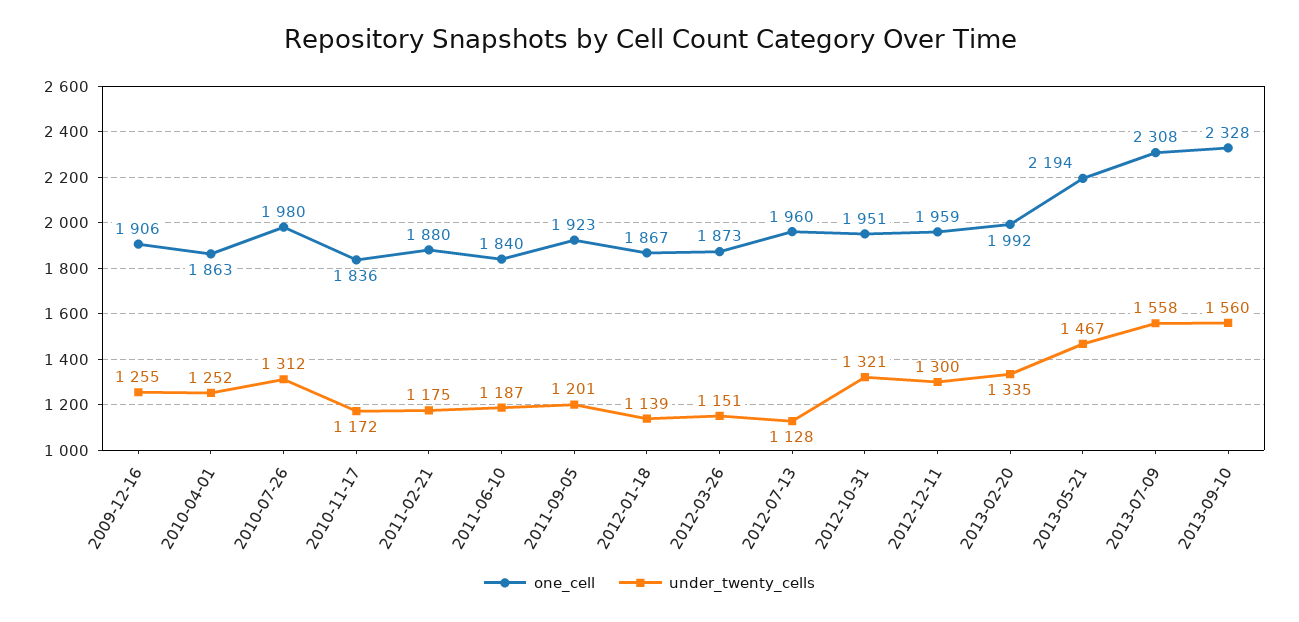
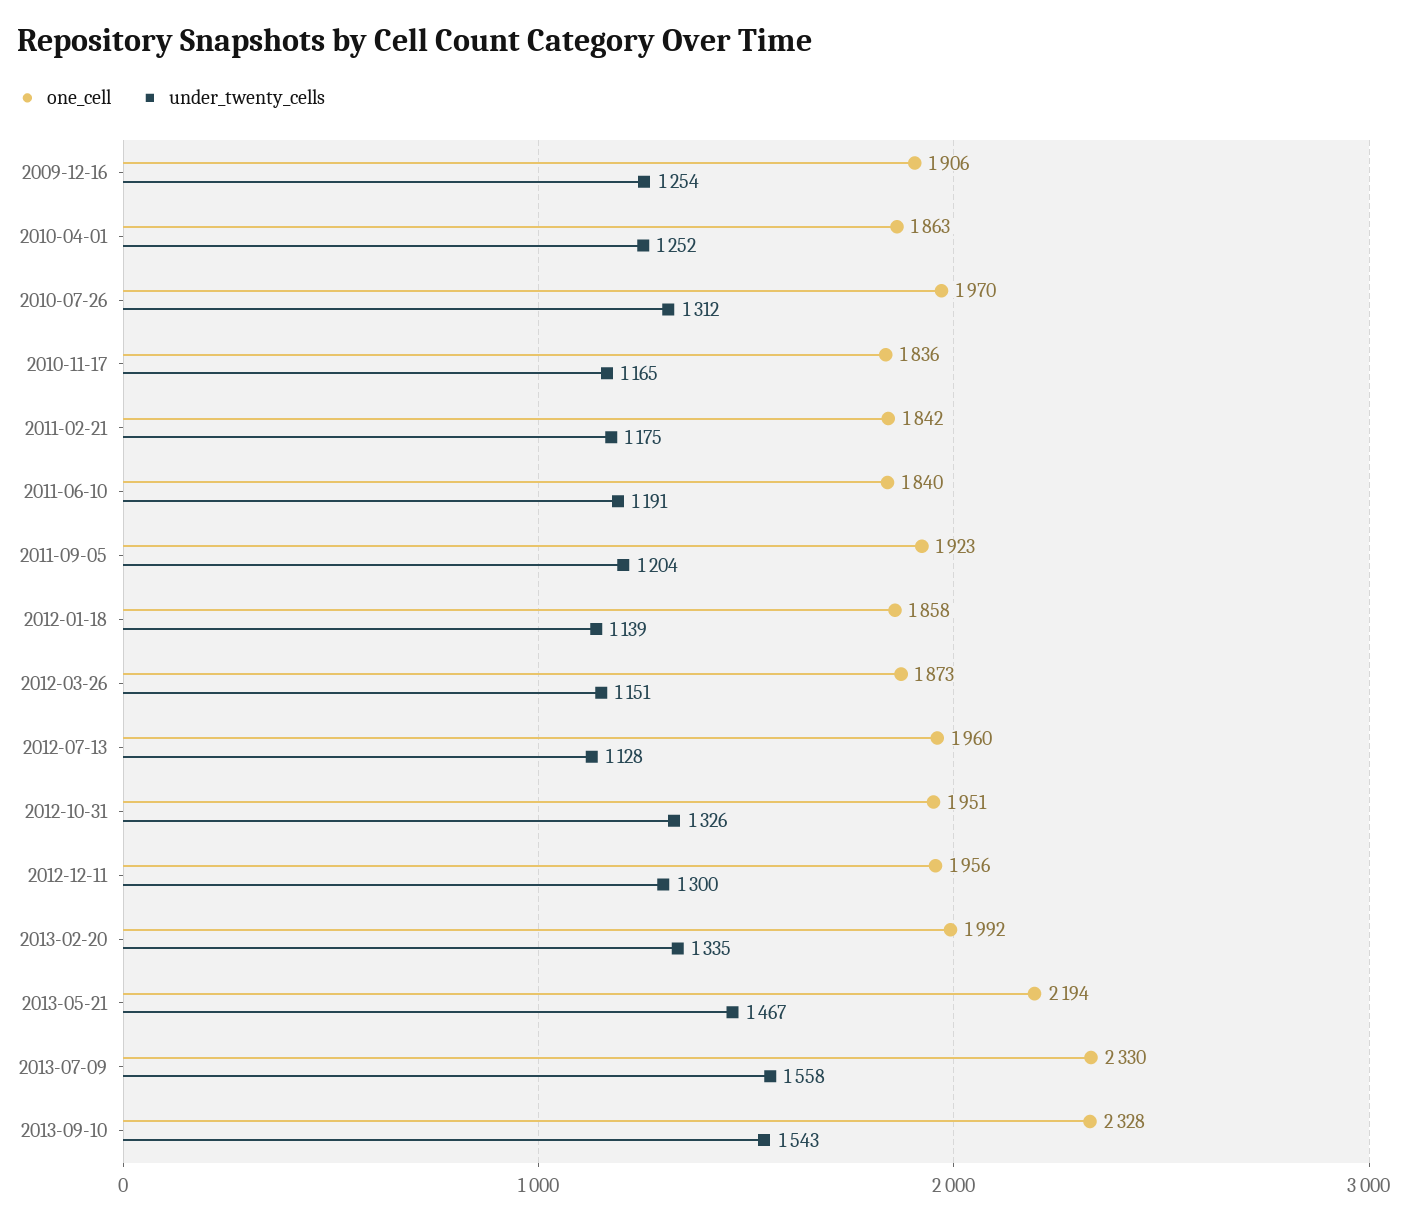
  {
    "one_cell": {
      "2009-12-16": 1906,
      "2010-04-01": 1863,
-     "2010-07-26": 1980,
+     "2010-07-26": 1970,
      "2010-11-17": 1836,
-     "2011-02-21": 1880,
+     "2011-02-21": 1842,
      "2011-06-10": 1840,
      "2011-09-05": 1923,
-     "2012-01-18": 1867,
+     "2012-01-18": 1858,
      "2012-03-26": 1873,
      "2012-07-13": 1960,
      "2012-10-31": 1951,
-     "2012-12-11": 1959,
+     "2012-12-11": 1956,
      "2013-02-20": 1992,
      "2013-05-21": 2194,
-     "2013-07-09": 2308,
+     "2013-07-09": 2330,
      "2013-09-10": 2328
    },
    "under_twenty_cells": {
-     "2009-12-16": 1255,
+     "2009-12-16": 1254,
      "2010-04-01": 1252,
      "2010-07-26": 1312,
-     "2010-11-17": 1172,
+     "2010-11-17": 1165,
      "2011-02-21": 1175,
-     "2011-06-10": 1187,
+     "2011-06-10": 1191,
-     "2011-09-05": 1201,
+     "2011-09-05": 1204,
      "2012-01-18": 1139,
      "2012-03-26": 1151,
      "2012-07-13": 1128,
-     "2012-10-31": 1321,
+     "2012-10-31": 1326,
      "2012-12-11": 1300,
      "2013-02-20": 1335,
      "2013-05-21": 1467,
      "2013-07-09": 1558,
-     "2013-09-10": 1560
+     "2013-09-10": 1543
    }
  }

